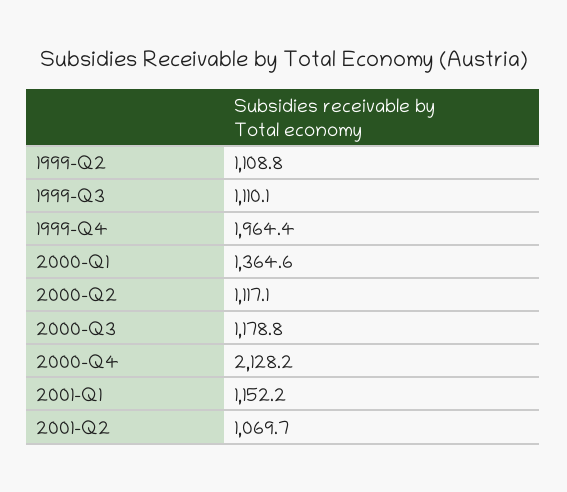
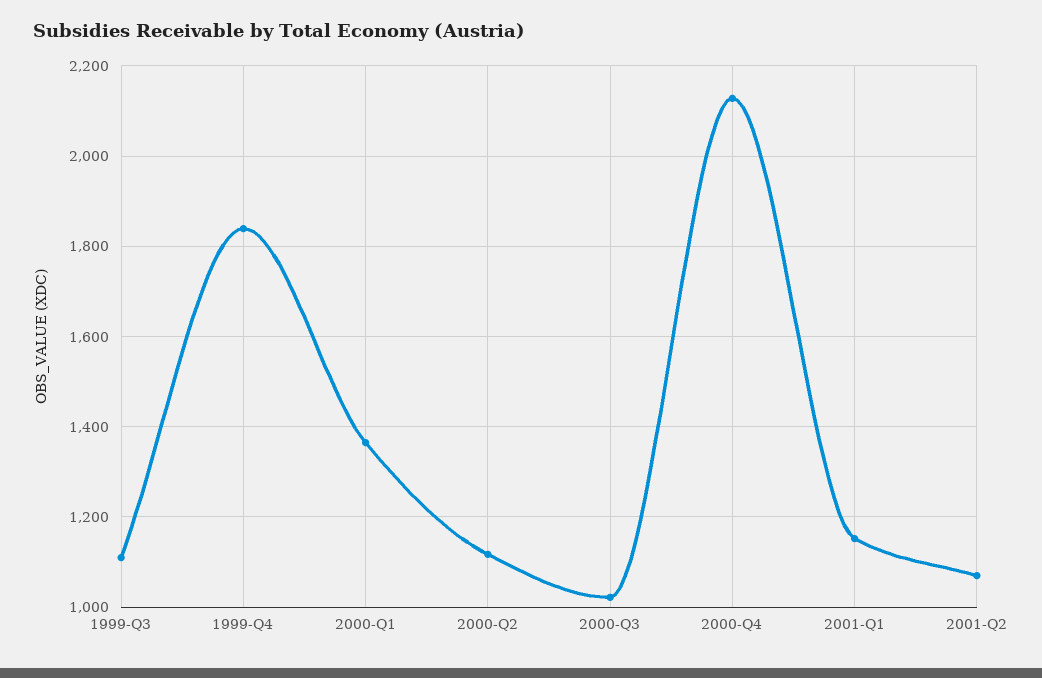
  {
-   "1999-Q2": 1108.8,
    "1999-Q3": 1110.1,
-   "1999-Q4": 1964.4,
+   "1999-Q4": 1840,
    "2000-Q1": 1364.6,
    "2000-Q2": 1117.1,
-   "2000-Q3": 1178.8,
+   "2000-Q3": 1020,
    "2000-Q4": 2128.2,
    "2001-Q1": 1152.2,
    "2001-Q2": 1069.7
  }

